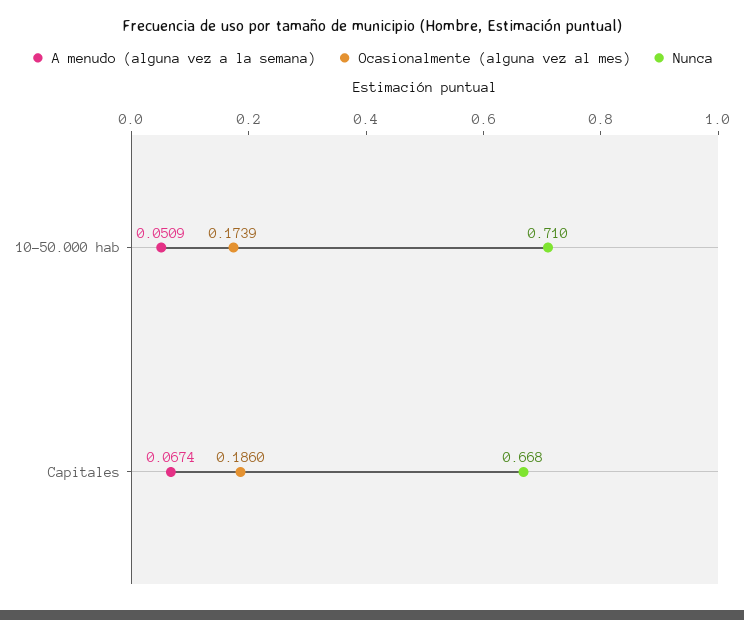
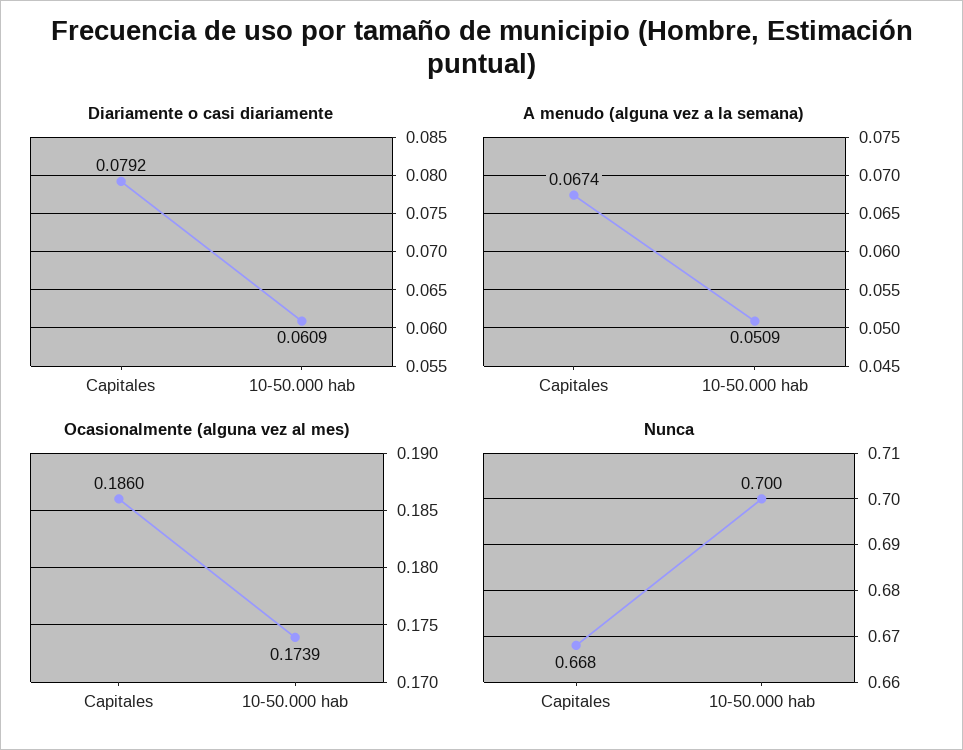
  {
    "A menudo (alguna vez a la semana)": {
      "10-50.000 hab": 0.0509,
      "Capitales": 0.0674
    },
    "Ocasionalmente (alguna vez al mes)": {
      "10-50.000 hab": 0.1739,
      "Capitales": 0.186
    },
    "Nunca": {
-     "10-50.000 hab": 0.71,
+     "10-50.000 hab": 0.7,
      "Capitales": 0.668
-   }
+   },
+   "Diariamente o casi diariamente": {
+     "Capitales": 0.0792,
+     "10-50.000 hab": 0.0609
+   }
  }

